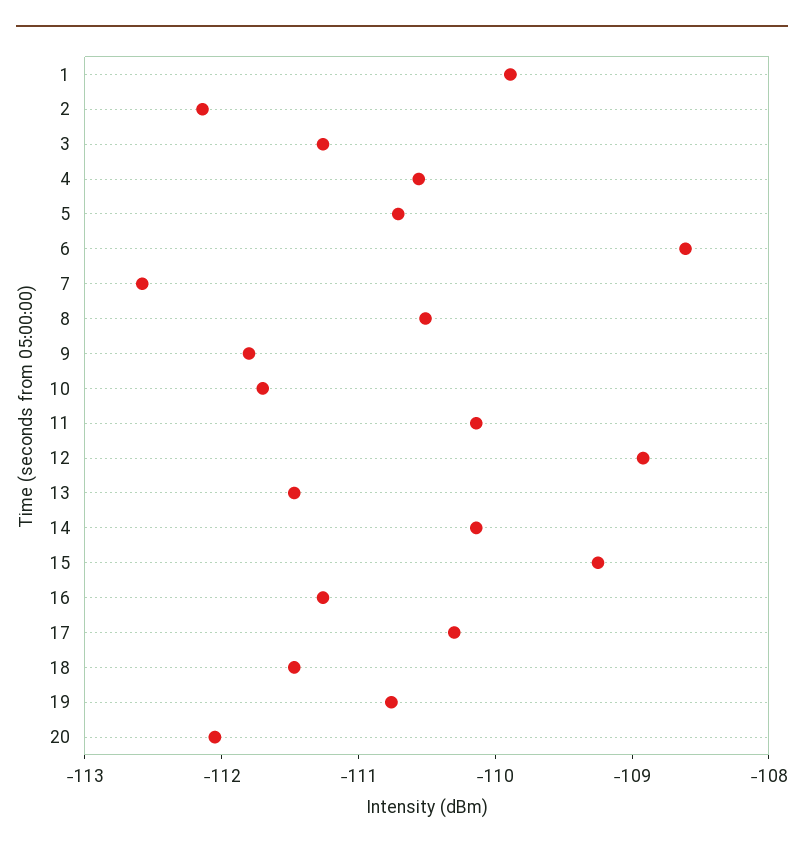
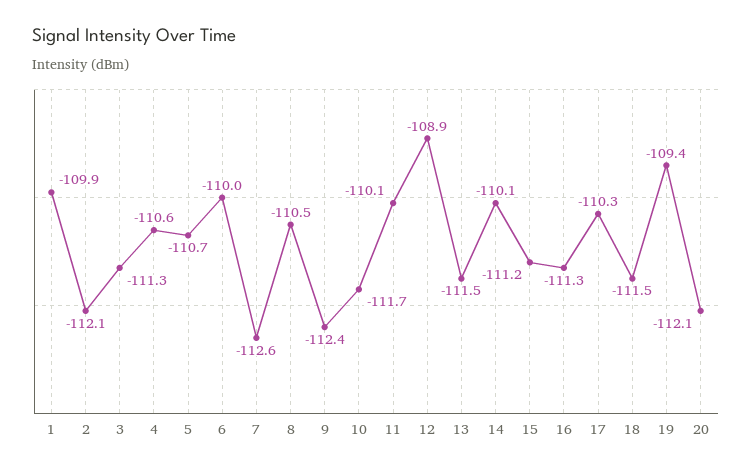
  {
    "1": -109.9,
    "2": -112.1,
    "3": -111.3,
    "4": -110.6,
    "5": -110.7,
-   "6": -108.6,
+   "6": -110,
    "7": -112.6,
    "8": -110.5,
-   "9": -111.8,
+   "9": -112.4,
    "10": -111.7,
    "11": -110.1,
    "12": -108.9,
    "13": -111.5,
    "14": -110.1,
-   "15": -109.2,
+   "15": -111.2,
    "16": -111.3,
    "17": -110.3,
    "18": -111.5,
-   "19": -110.8,
+   "19": -109.4,
    "20": -112.1
  }

